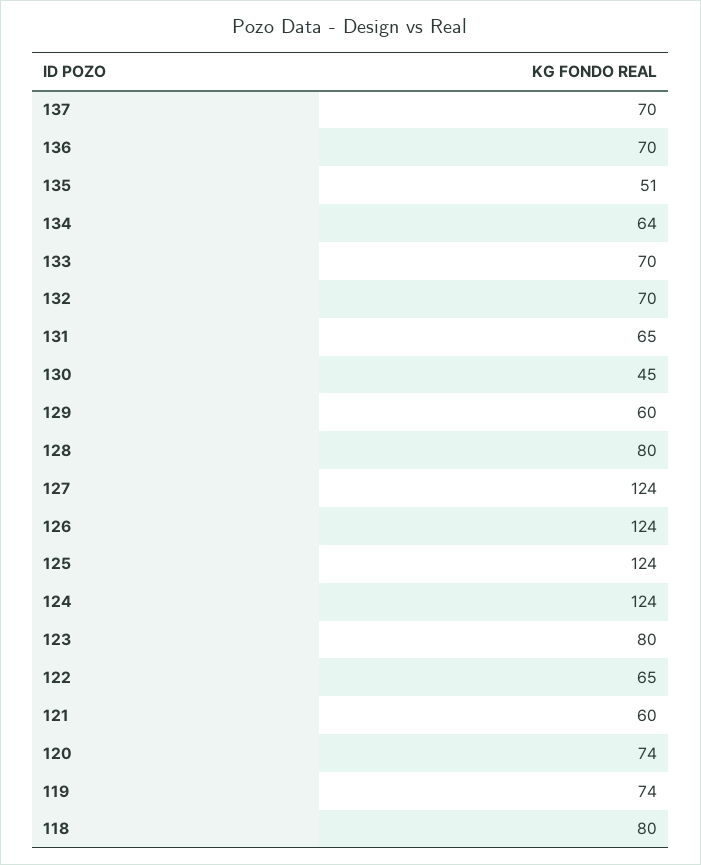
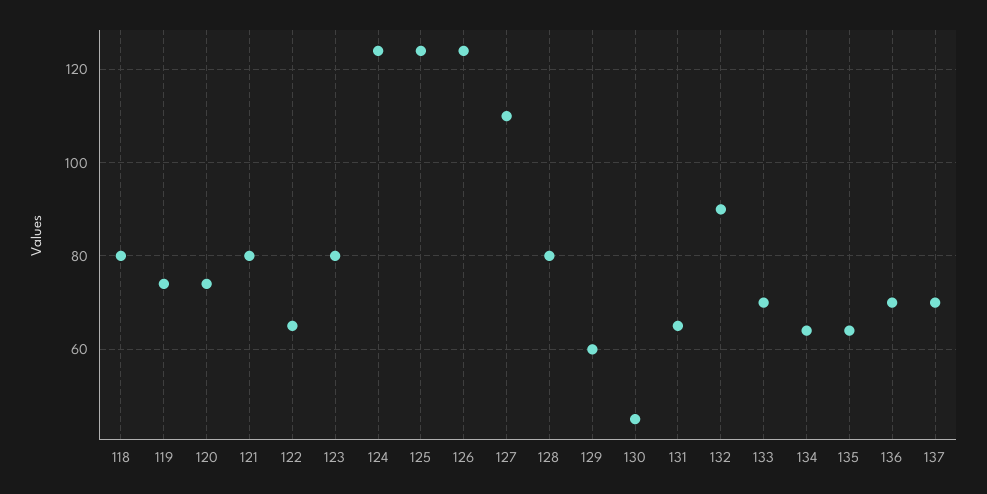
  {
    "137": 70,
    "136": 70,
-   "135": 51,
+   "135": 65,
    "134": 64,
    "133": 70,
-   "132": 70,
+   "132": 90,
    "131": 65,
    "130": 45,
    "129": 60,
    "128": 80,
-   "127": 124,
+   "127": 110,
    "126": 124,
    "125": 124,
    "124": 124,
    "123": 80,
    "122": 65,
-   "121": 60,
+   "121": 80,
    "120": 74,
    "119": 74,
    "118": 80
  }

